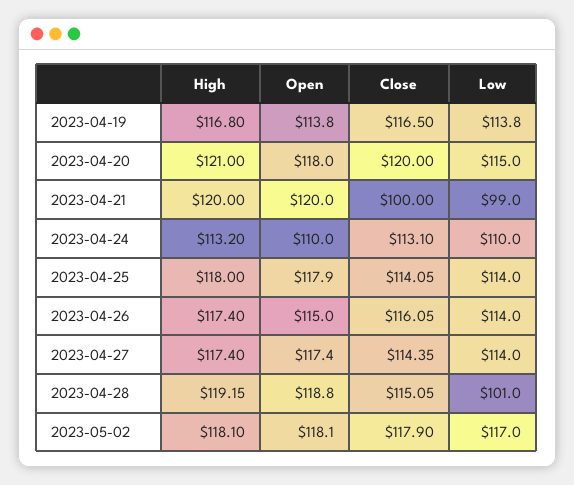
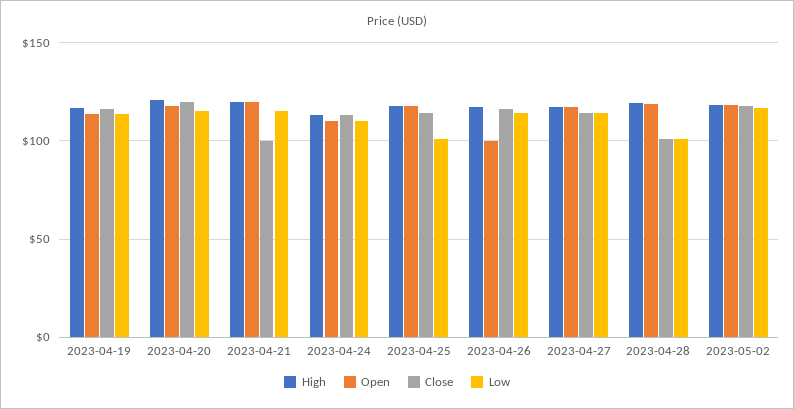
  {
    "High": {
      "2023-04-19": 116.8,
      "2023-04-20": 121,
      "2023-04-21": 120,
      "2023-04-24": 113.2,
      "2023-04-25": 118,
      "2023-04-26": 117.4,
      "2023-04-27": 117.4,
      "2023-04-28": 119.15,
      "2023-05-02": 118.1
    },
    "Open": {
      "2023-04-19": 113.8,
      "2023-04-20": 118,
      "2023-04-21": 120,
      "2023-04-24": 110,
      "2023-04-25": 117.9,
-     "2023-04-26": 115,
+     "2023-04-26": 100,
      "2023-04-27": 117.4,
      "2023-04-28": 118.8,
      "2023-05-02": 118.1
    },
    "Close": {
      "2023-04-19": 116.5,
      "2023-04-20": 120,
      "2023-04-21": 100,
      "2023-04-24": 113.1,
      "2023-04-25": 114.05,
      "2023-04-26": 116.05,
      "2023-04-27": 114.35,
-     "2023-04-28": 115.05,
+     "2023-04-28": 100,
      "2023-05-02": 117.9
    },
    "Low": {
      "2023-04-19": 113.8,
      "2023-04-20": 115,
-     "2023-04-21": 99,
+     "2023-04-21": 115,
      "2023-04-24": 110,
-     "2023-04-25": 114,
+     "2023-04-25": 100,
      "2023-04-26": 114,
      "2023-04-27": 114,
      "2023-04-28": 101,
      "2023-05-02": 117
    }
  }

